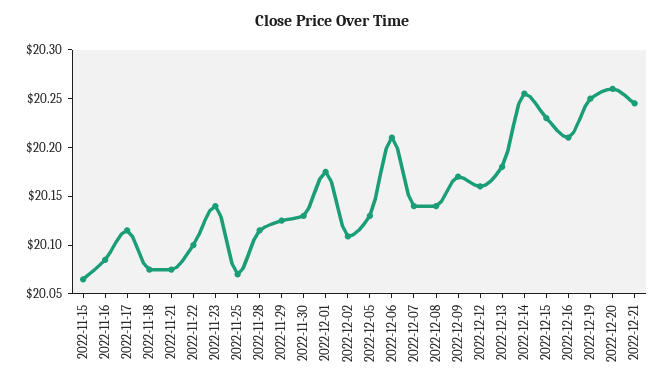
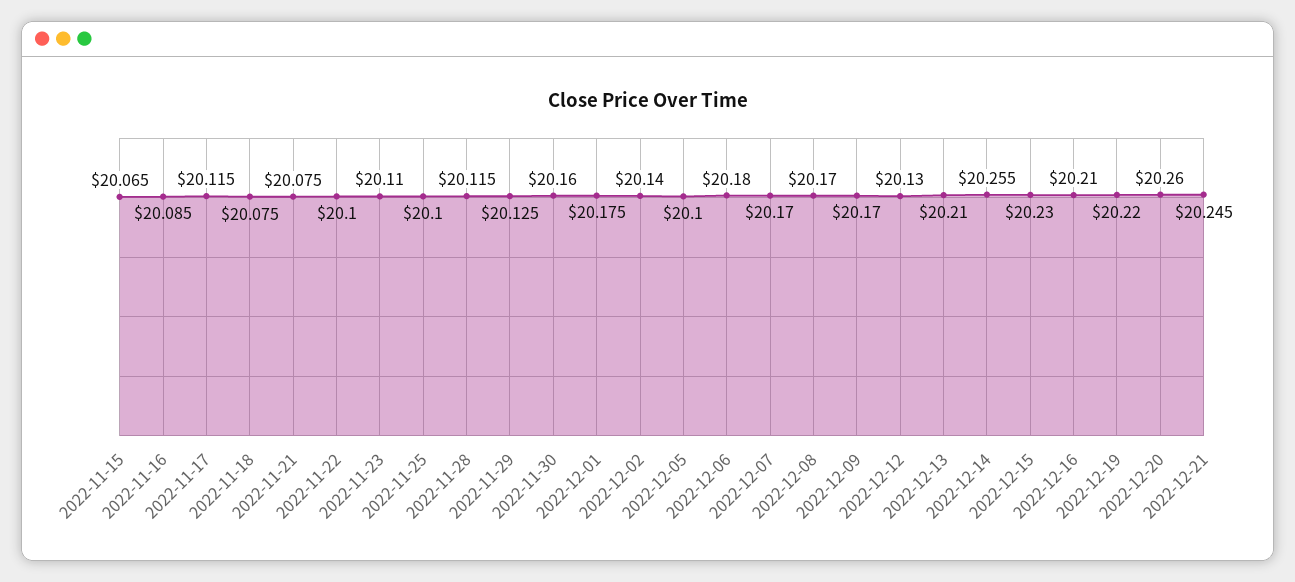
  {
    "2022-11-15": 20.065,
    "2022-11-16": 20.085,
    "2022-11-17": 20.115,
    "2022-11-18": 20.075,
    "2022-11-21": 20.075,
    "2022-11-22": 20.1,
-   "2022-11-23": 20.14,
+   "2022-11-23": 20.11,
-   "2022-11-25": 20.07,
+   "2022-11-25": 20.1,
    "2022-11-28": 20.115,
    "2022-11-29": 20.125,
-   "2022-11-30": 20.13,
+   "2022-11-30": 20.16,
    "2022-12-01": 20.175,
-   "2022-12-02": 20.11,
+   "2022-12-02": 20.14,
-   "2022-12-05": 20.13,
+   "2022-12-05": 20.1,
-   "2022-12-06": 20.21,
+   "2022-12-06": 20.18,
-   "2022-12-07": 20.14,
+   "2022-12-07": 20.17,
-   "2022-12-08": 20.14,
+   "2022-12-08": 20.17,
    "2022-12-09": 20.17,
-   "2022-12-12": 20.16,
+   "2022-12-12": 20.13,
-   "2022-12-13": 20.18,
+   "2022-12-13": 20.21,
    "2022-12-14": 20.255,
    "2022-12-15": 20.23,
    "2022-12-16": 20.21,
-   "2022-12-19": 20.25,
+   "2022-12-19": 20.22,
    "2022-12-20": 20.26,
    "2022-12-21": 20.245
  }

